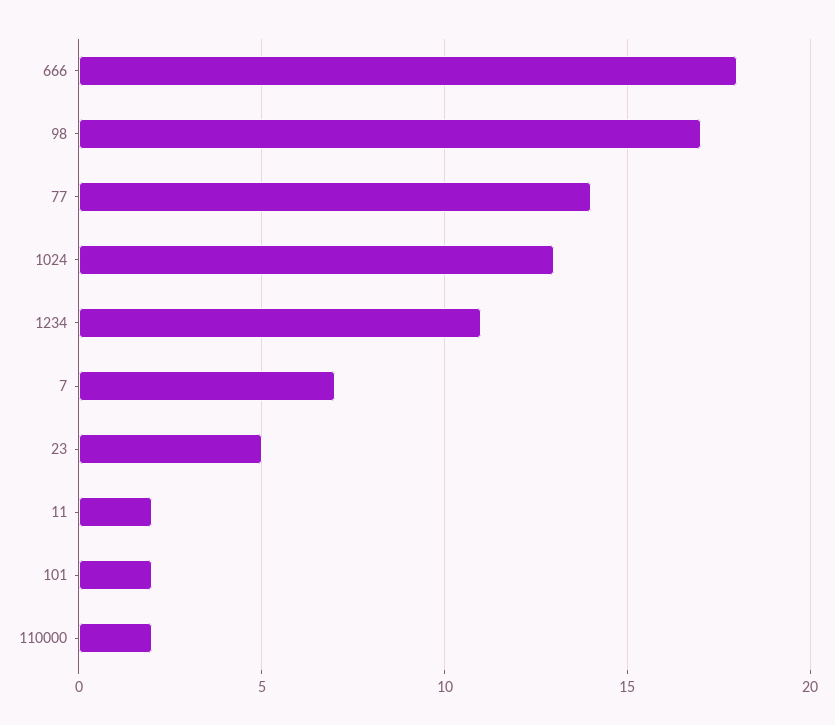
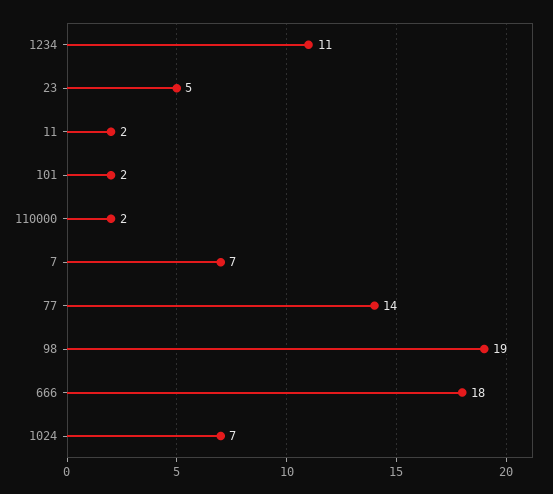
  {
    "666": 18,
-   "98": 17,
+   "98": 19,
    "77": 14,
-   "1024": 13,
+   "1024": 7,
    "1234": 11,
    "7": 7,
    "23": 5,
    "11": 2,
    "101": 2,
    "110000": 2
  }

